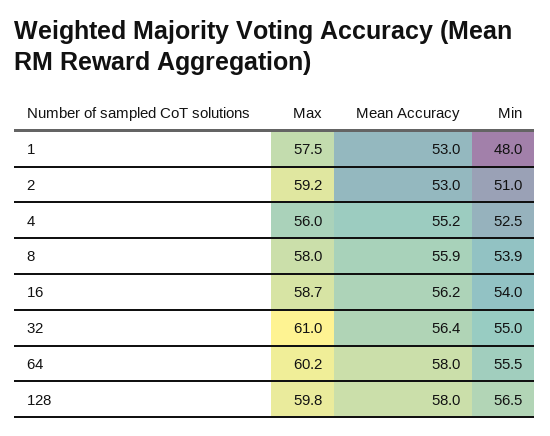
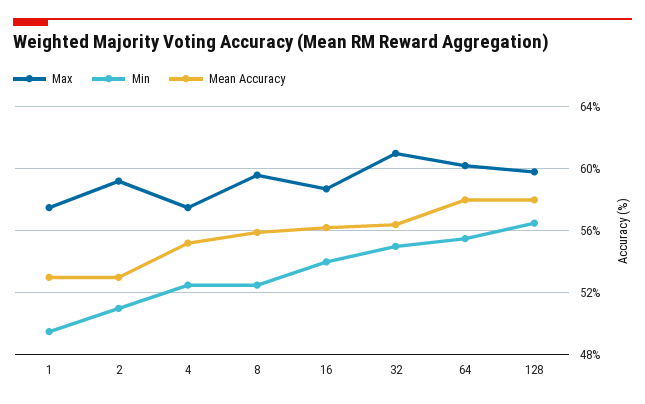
  {
    "Max": {
      "1": 57.5,
      "2": 59.2,
-     "4": 56,
+     "4": 57.5,
-     "8": 58,
+     "8": 59.5,
      "16": 58.7,
      "32": 61,
      "64": 60.2,
      "128": 59.8
    },
    "Mean Accuracy": {
      "1": 53,
      "2": 53,
      "4": 55.2,
      "8": 55.9,
      "16": 56.2,
      "32": 56.4,
      "64": 58,
      "128": 58
    },
    "Min": {
-     "1": 48,
+     "1": 49.5,
      "2": 51,
      "4": 52.5,
-     "8": 53.9,
+     "8": 52.5,
      "16": 54,
      "32": 55,
      "64": 55.5,
      "128": 56.5
    }
  }

